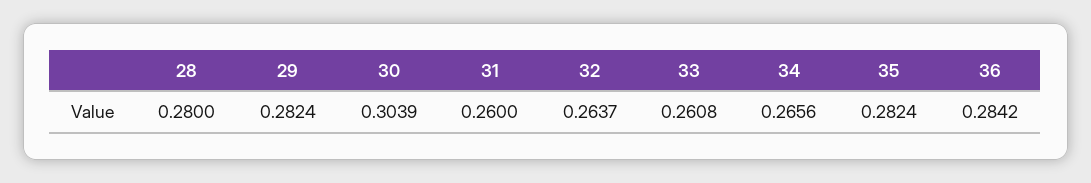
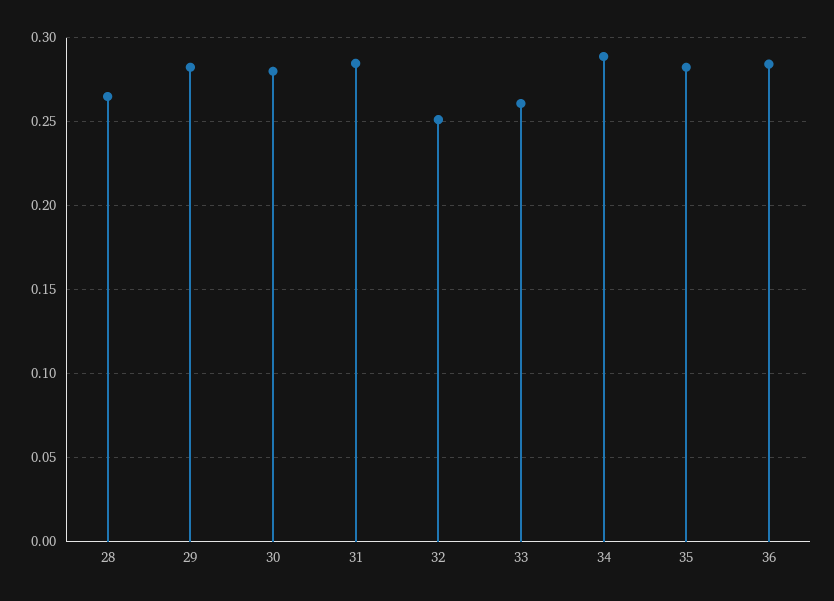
  {
-   "28": 0.28,
+   "28": 0.265,
    "29": 0.2824,
-   "30": 0.3039,
+   "30": 0.28,
-   "31": 0.26,
+   "31": 0.285,
-   "32": 0.2637,
+   "32": 0.25,
    "33": 0.2608,
-   "34": 0.2656,
+   "34": 0.29,
    "35": 0.2824,
    "36": 0.2842
  }

